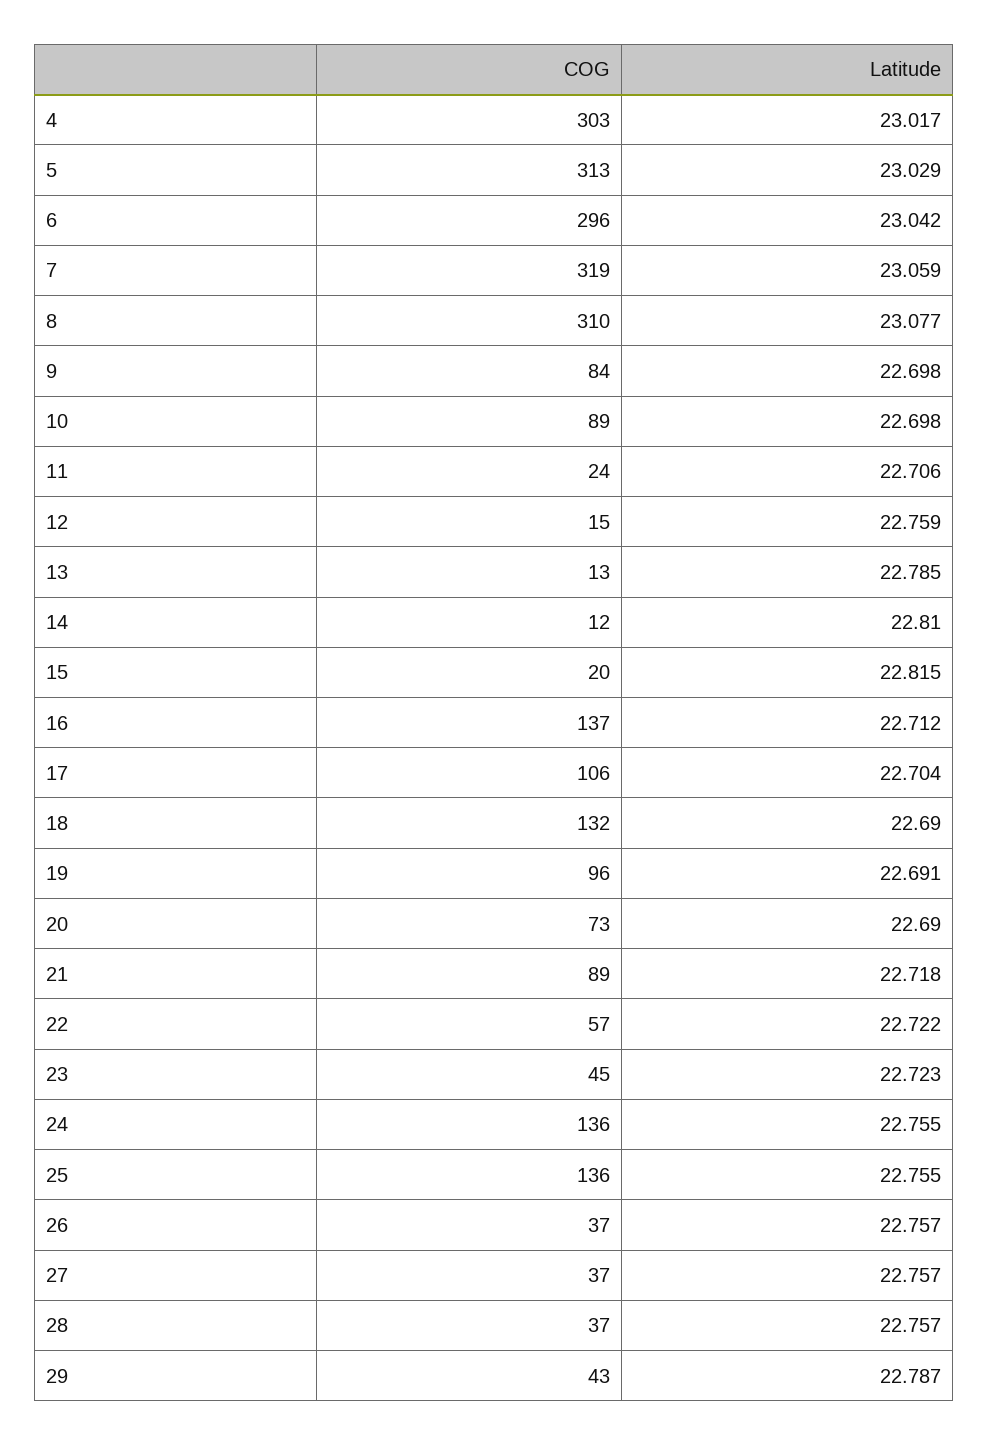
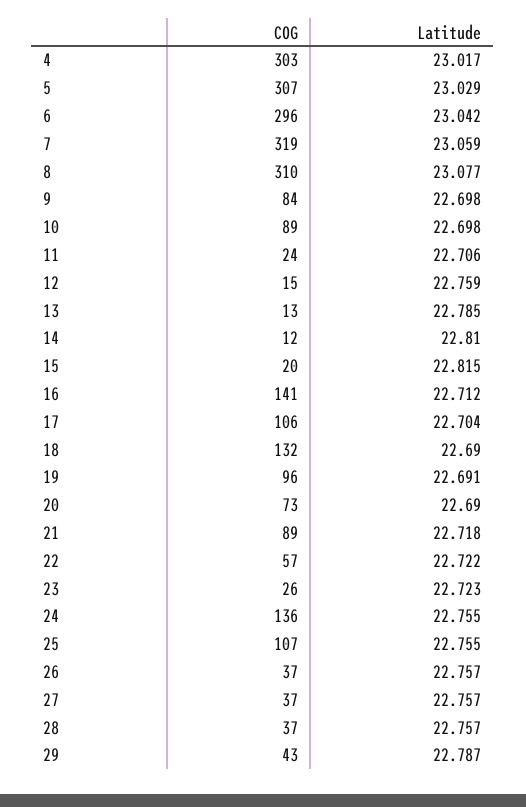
  {
    "COG": {
      "4": 303,
-     "5": 313,
+     "5": 307,
      "6": 296,
      "7": 319,
      "8": 310,
      "9": 84,
      "10": 89,
      "11": 24,
      "12": 15,
      "13": 13,
      "14": 12,
      "15": 20,
-     "16": 137,
+     "16": 141,
      "17": 106,
      "18": 132,
      "19": 96,
      "20": 73,
      "21": 89,
      "22": 57,
-     "23": 45,
+     "23": 26,
      "24": 136,
-     "25": 136,
+     "25": 107,
      "26": 37,
      "27": 37,
      "28": 37,
      "29": 43
    },
    "Latitude": {
      "4": 23.017,
      "5": 23.029,
      "6": 23.042,
      "7": 23.059,
      "8": 23.077,
      "9": 22.698,
      "10": 22.698,
      "11": 22.706,
      "12": 22.759,
      "13": 22.785,
      "14": 22.81,
      "15": 22.815,
      "16": 22.712,
      "17": 22.704,
      "18": 22.69,
      "19": 22.691,
      "20": 22.69,
      "21": 22.718,
      "22": 22.722,
      "23": 22.723,
      "24": 22.755,
      "25": 22.755,
      "26": 22.757,
      "27": 22.757,
      "28": 22.757,
      "29": 22.787
    }
  }

